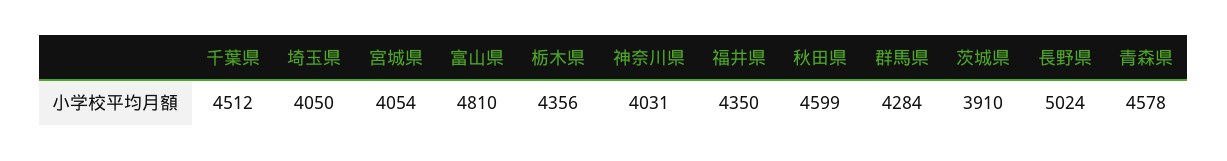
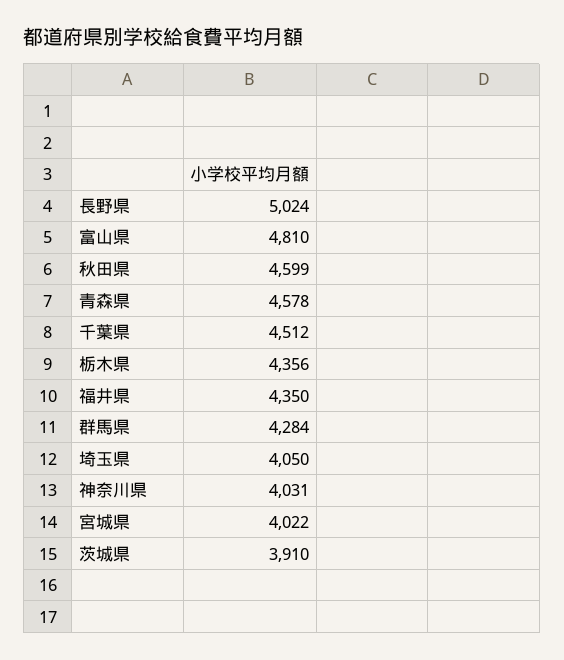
  {
    "千葉県": 4512,
    "埼玉県": 4050,
-   "宮城県": 4054,
+   "宮城県": 4022,
    "富山県": 4810,
    "栃木県": 4356,
    "神奈川県": 4031,
    "福井県": 4350,
    "秋田県": 4599,
    "群馬県": 4284,
    "茨城県": 3910,
    "長野県": 5024,
    "青森県": 4578
  }

